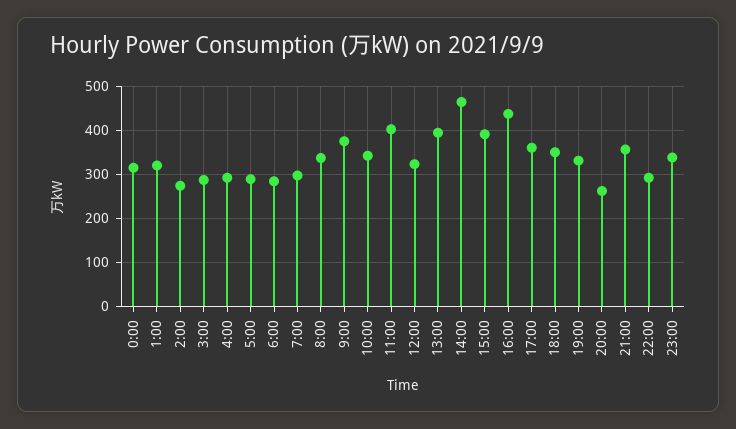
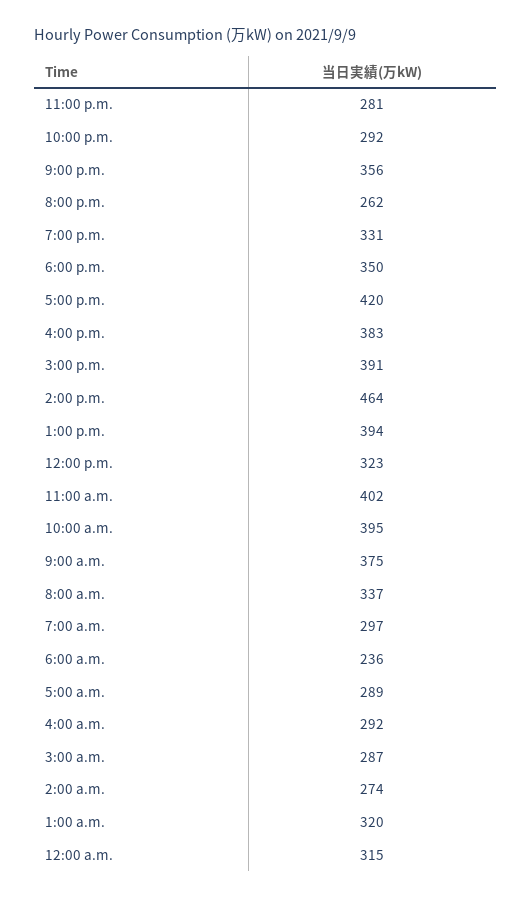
  {
    "0:00": 315,
    "1:00": 320,
    "2:00": 274,
    "3:00": 287,
    "4:00": 292,
    "5:00": 289,
-   "6:00": 280,
+   "6:00": 236,
    "7:00": 297,
    "8:00": 337,
    "9:00": 375,
-   "10:00": 340,
+   "10:00": 395,
    "11:00": 402,
    "12:00": 323,
    "13:00": 394,
    "14:00": 464,
    "15:00": 391,
-   "16:00": 440,
+   "16:00": 383,
-   "17:00": 360,
+   "17:00": 420,
    "18:00": 350,
    "19:00": 331,
    "20:00": 262,
    "21:00": 356,
    "22:00": 292,
-   "23:00": 340
+   "23:00": 281
  }

